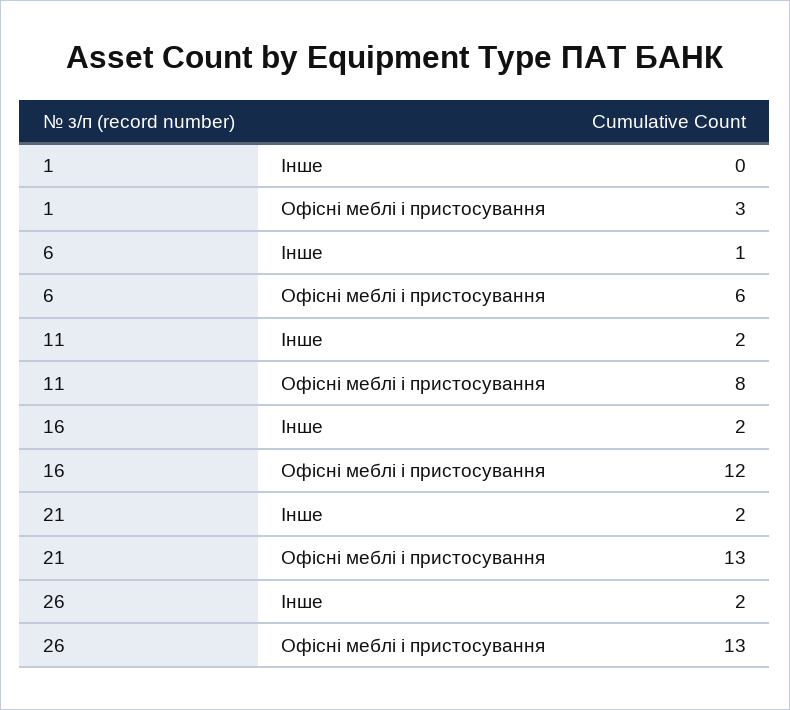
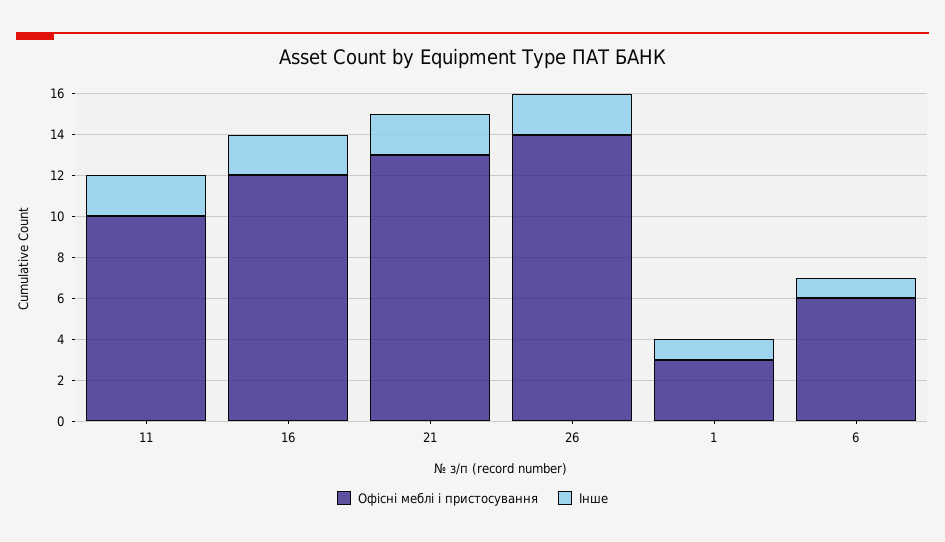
  {
    "Інше": {
-     "1": 0,
+     "1": 1,
      "6": 1,
      "11": 2,
      "16": 2,
      "21": 2,
      "26": 2
    },
    "Офісні меблі і пристосування": {
      "1": 3,
      "6": 6,
-     "11": 8,
+     "11": 10,
      "16": 12,
      "21": 13,
-     "26": 13
+     "26": 14
    }
  }

